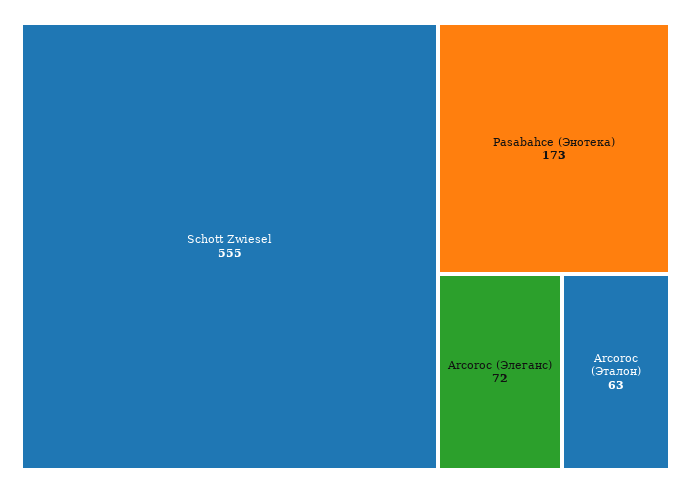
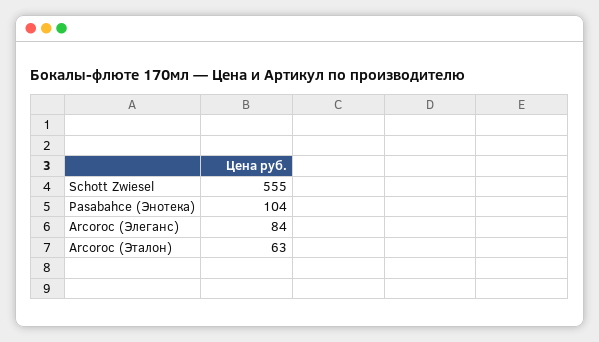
  {
    "Schott Zwiesel": 555,
-   "Pasabahce (Энотека)": 173,
+   "Pasabahce (Энотека)": 104,
-   "Arcoroc (Элеганс)": 72,
+   "Arcoroc (Элеганс)": 84,
    "Arcoroc (Эталон)": 63
  }

